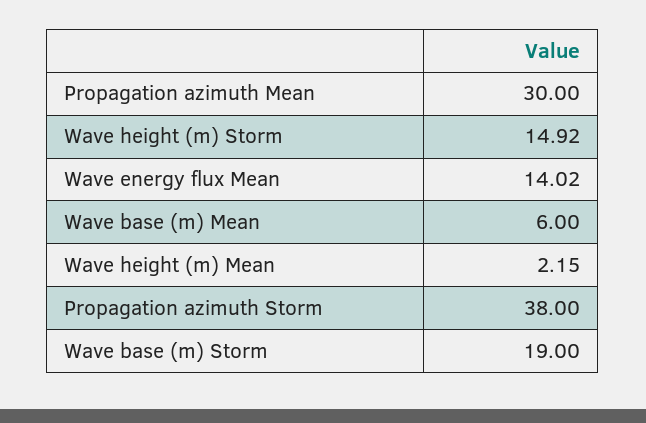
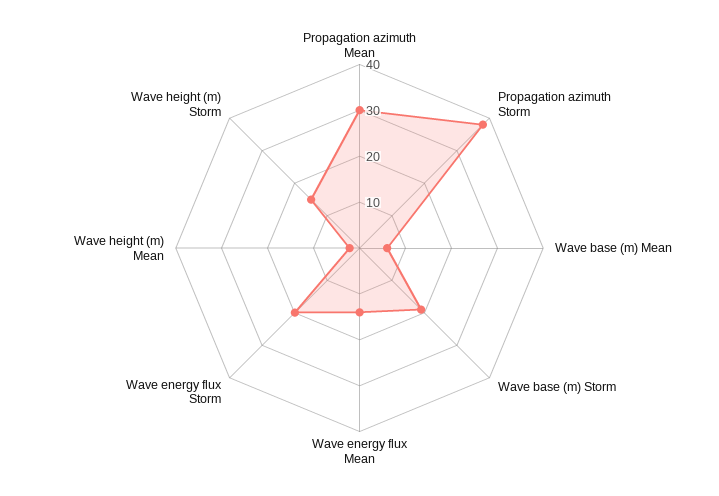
  {
    "Propagation azimuth Mean": 30,
    "Wave height (m) Storm": 14.92,
    "Wave energy flux Mean": 14.02,
    "Wave base (m) Mean": 6,
    "Wave height (m) Mean": 2.15,
    "Propagation azimuth Storm": 38,
-   "Wave base (m) Storm": 19
+   "Wave base (m) Storm": 19,
+   "Wave energy flux Storm": 20
  }

